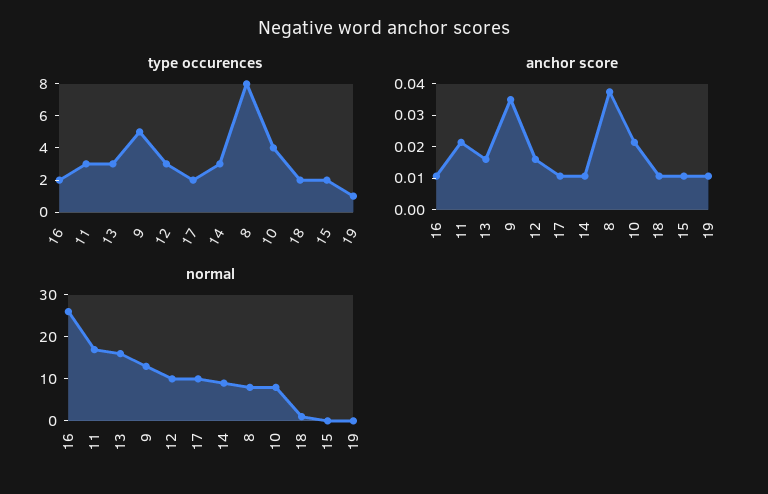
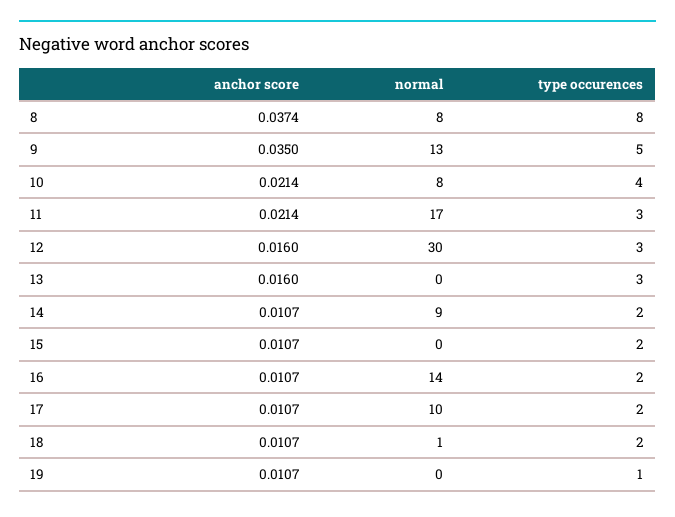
  {
    "type occurences": {
      "16": 2,
      "11": 3,
      "13": 3,
      "9": 5,
      "12": 3,
      "17": 2,
-     "14": 3,
+     "14": 2,
      "8": 8,
      "10": 4,
      "18": 2,
      "15": 2,
      "19": 1
    },
    "anchor score": {
      "16": 0.0107,
      "11": 0.0214,
      "13": 0.016,
      "9": 0.035,
      "12": 0.016,
      "17": 0.0107,
      "14": 0.0107,
      "8": 0.0374,
      "10": 0.0214,
      "18": 0.0107,
      "15": 0.0107,
      "19": 0.0107
    },
    "normal": {
-     "16": 25,
+     "16": 14,
      "11": 17,
-     "13": 15,
+     "13": 0,
      "9": 13,
-     "12": 10,
+     "12": 30,
      "17": 10,
      "14": 9,
      "8": 8,
      "10": 8,
      "18": 1,
      "15": 0,
      "19": 0
    }
  }

